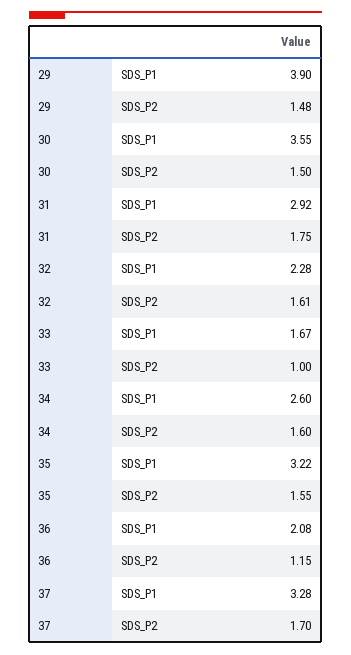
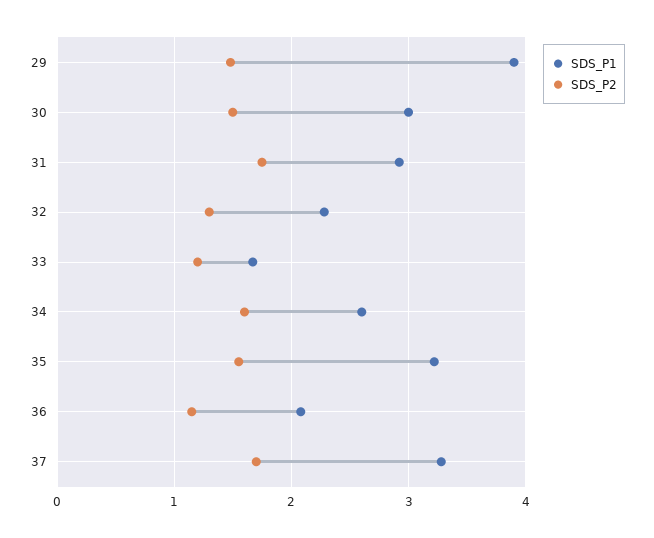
  {
    "SDS_P1": {
      "29": 3.9,
-     "30": 3.55,
+     "30": 3,
      "31": 2.92,
      "32": 2.28,
      "33": 1.67,
      "34": 2.6,
      "35": 3.22,
      "36": 2.08,
      "37": 3.28
    },
    "SDS_P2": {
      "29": 1.48,
      "30": 1.5,
      "31": 1.75,
-     "32": 1.61,
+     "32": 1.3,
-     "33": 1,
+     "33": 1.2,
      "34": 1.6,
      "35": 1.55,
      "36": 1.15,
      "37": 1.7
    }
  }

